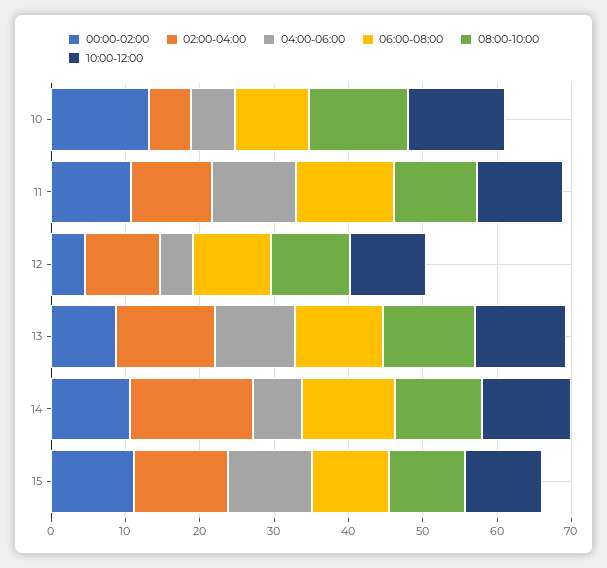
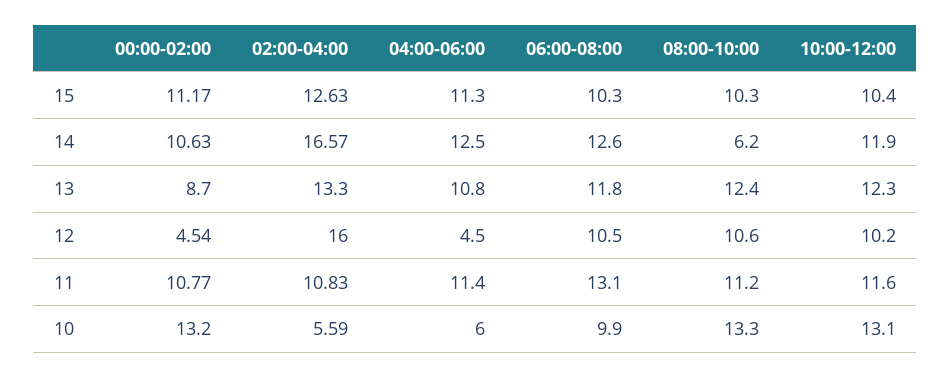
  {
    "00:00-02:00": {
      "10": 13.2,
      "11": 10.77,
      "12": 4.54,
      "13": 8.7,
      "14": 10.63,
      "15": 11.17
    },
    "02:00-04:00": {
      "10": 5.59,
      "11": 10.83,
-     "12": 10,
+     "12": 16,
      "13": 13.3,
      "14": 16.57,
      "15": 12.63
    },
    "04:00-06:00": {
      "10": 6,
      "11": 11.4,
      "12": 4.5,
      "13": 10.8,
-     "14": 6,
+     "14": 12.5,
      "15": 11.3
    },
    "06:00-08:00": {
      "10": 9.9,
      "11": 13.1,
      "12": 10.5,
      "13": 11.8,
      "14": 12.6,
      "15": 10.3
    },
    "08:00-10:00": {
      "10": 13.3,
      "11": 11.2,
      "12": 10.6,
      "13": 12.4,
-     "14": 12,
+     "14": 6.2,
      "15": 10.3
    },
    "10:00-12:00": {
      "10": 13.1,
      "11": 11.6,
      "12": 10.2,
      "13": 12.3,
      "14": 11.9,
      "15": 10.4
    }
  }

